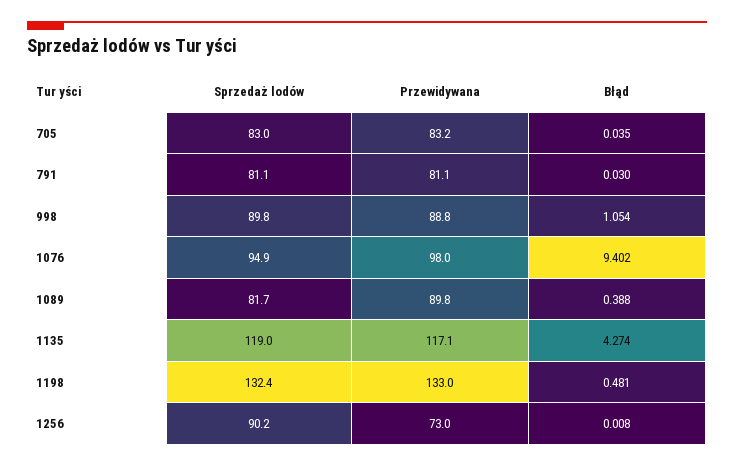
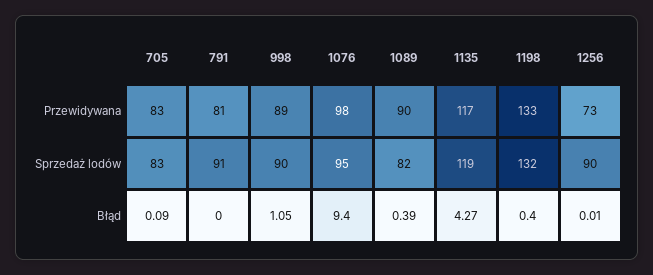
  {
    "Sprzedaż lodów": {
      "705": 83,
-     "791": 81.1,
+     "791": 91,
      "998": 89.8,
      "1076": 94.9,
      "1089": 81.7,
      "1135": 119,
      "1198": 132.4,
      "1256": 90.2
    },
    "Przewidywana": {
      "705": 83.2,
      "791": 81.1,
      "998": 88.8,
      "1076": 98,
      "1089": 89.8,
      "1135": 117.1,
      "1198": 133,
      "1256": 73
    },
    "Błąd": {
-     "705": 0.035,
+     "705": 0.09,
-     "791": 0.03,
+     "791": 0,
      "998": 1.054,
      "1076": 9.402,
      "1089": 0.388,
      "1135": 4.274,
-     "1198": 0.481,
+     "1198": 0.4,
      "1256": 0.008
    }
  }

